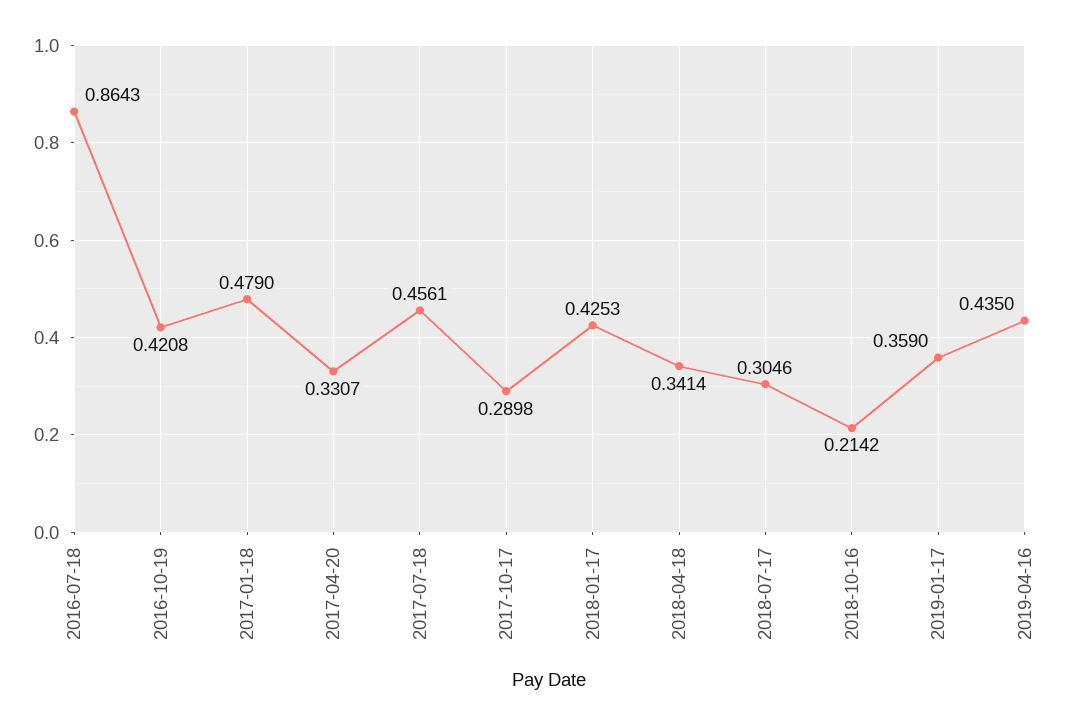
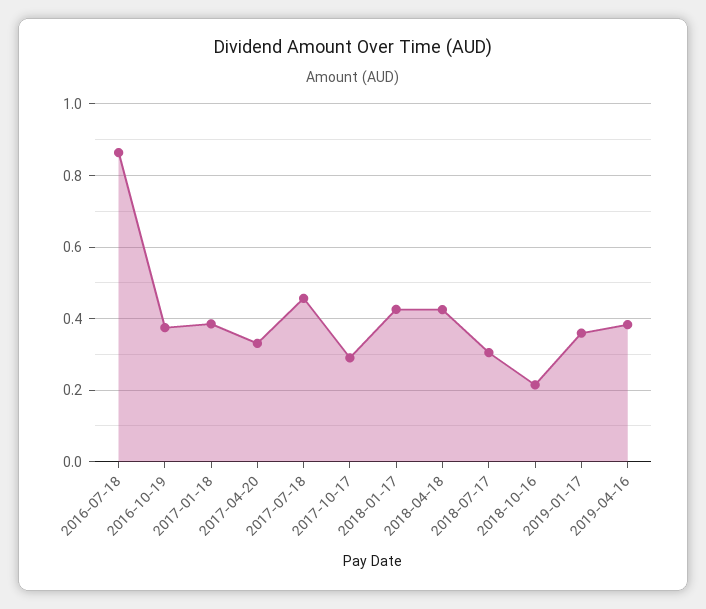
  {
    "2016-07-18": 0.8643,
-   "2016-10-19": 0.4208,
+   "2016-10-19": 0.38,
-   "2017-01-18": 0.479,
+   "2017-01-18": 0.38,
    "2017-04-20": 0.3307,
    "2017-07-18": 0.4561,
    "2017-10-17": 0.2898,
    "2018-01-17": 0.4253,
-   "2018-04-18": 0.3414,
+   "2018-04-18": 0.42,
    "2018-07-17": 0.3046,
    "2018-10-16": 0.2142,
    "2019-01-17": 0.359,
-   "2019-04-16": 0.435
+   "2019-04-16": 0.38
  }

